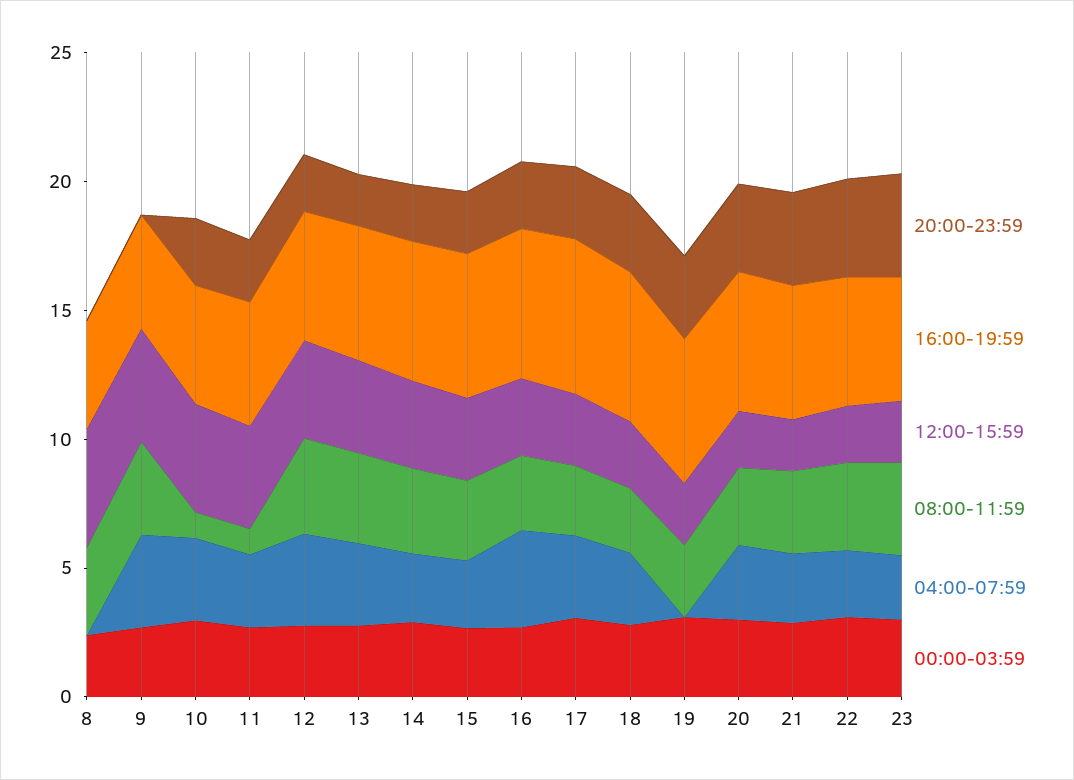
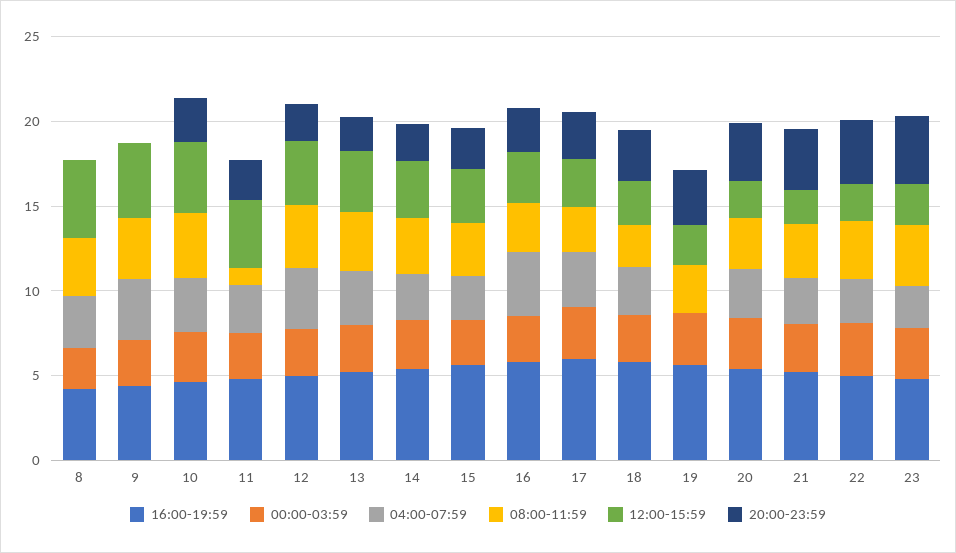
  {
    "20:00-23:59": {
      "8": 0,
      "9": 0,
      "10": 3,
      "11": 2,
      "12": 2,
      "13": 2,
      "14": 2,
      "15": 2,
      "16": 3,
      "17": 3,
      "18": 3,
      "19": 3,
      "20": 3,
      "21": 4,
      "22": 4,
      "23": 4
    },
    "16:00-19:59": {
      "8": 4,
      "9": 4,
      "10": 5,
      "11": 5,
      "12": 5,
      "13": 5,
      "14": 5,
      "15": 6,
      "16": 6,
      "17": 6,
      "18": 6,
      "19": 6,
      "20": 5,
      "21": 5,
      "22": 5,
      "23": 5
    },
    "12:00-15:59": {
      "8": 5,
      "9": 4,
      "10": 4,
      "11": 4,
      "12": 4,
      "13": 4,
      "14": 3,
      "15": 3,
      "16": 3,
      "17": 3,
      "18": 3,
      "19": 2,
      "20": 2,
      "21": 2,
      "22": 2,
      "23": 2
    },
    "08:00-11:59": {
      "8": 3,
      "9": 4,
-     "10": 1,
+     "10": 4,
      "11": 1,
      "12": 4,
      "13": 4,
      "14": 3,
      "15": 3,
      "16": 3,
      "17": 3,
      "18": 3,
      "19": 3,
      "20": 3,
      "21": 3,
      "22": 3,
      "23": 4
    },
    "04:00-07:59": {
-     "8": 0,
+     "8": 3,
      "9": 4,
      "10": 3,
      "11": 3,
      "12": 4,
      "13": 3,
      "14": 3,
      "15": 3,
      "16": 4,
      "17": 3,
      "18": 3,
      "19": 0,
      "20": 3,
      "21": 3,
      "22": 3,
      "23": 3
    },
    "00:00-03:59": {
      "8": 2,
      "9": 3,
      "10": 3,
      "11": 3,
      "12": 3,
      "13": 3,
      "14": 3,
      "15": 3,
      "16": 3,
      "17": 3,
      "18": 3,
      "19": 3,
      "20": 3,
      "21": 3,
      "22": 3,
      "23": 3
    }
  }

